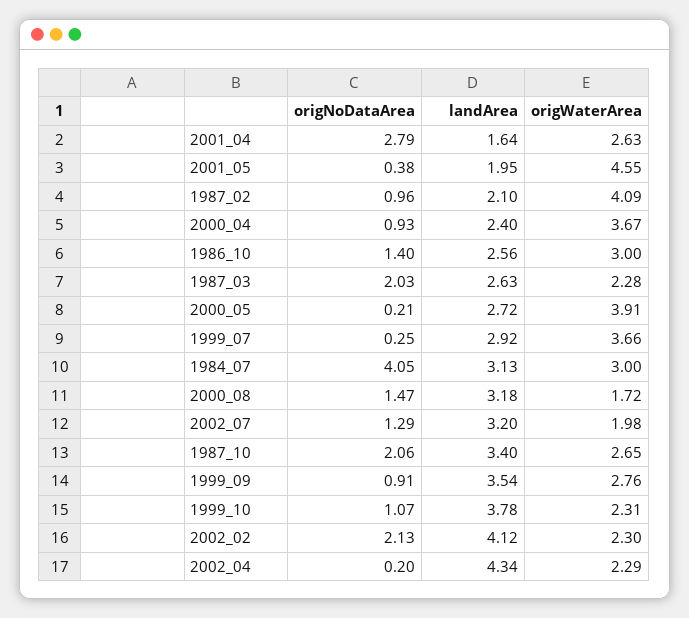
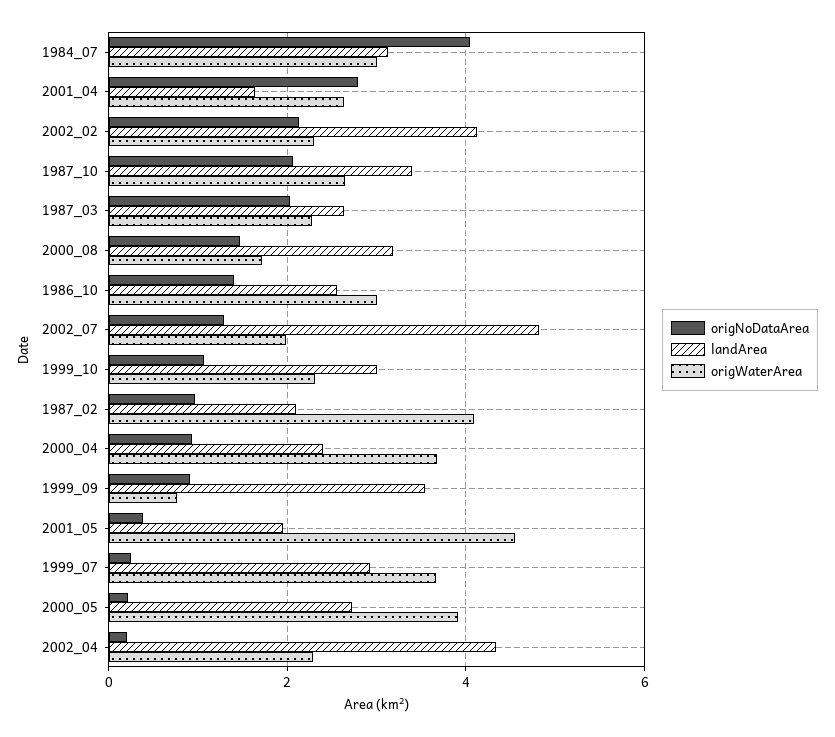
  {
    "origNoDataArea": {
      "2001_04": 2.79,
      "2001_05": 0.38,
      "1987_02": 0.96,
      "2000_04": 0.93,
      "1986_10": 1.4,
      "1987_03": 2.03,
      "2000_05": 0.21,
      "1999_07": 0.25,
      "1984_07": 4.05,
      "2000_08": 1.47,
      "2002_07": 1.29,
      "1987_10": 2.06,
      "1999_09": 0.91,
      "1999_10": 1.07,
      "2002_02": 2.13,
      "2002_04": 0.2
    },
    "landArea": {
      "2001_04": 1.64,
      "2001_05": 1.95,
      "1987_02": 2.1,
      "2000_04": 2.4,
      "1986_10": 2.56,
      "1987_03": 2.63,
      "2000_05": 2.72,
      "1999_07": 2.92,
      "1984_07": 3.13,
      "2000_08": 3.18,
-     "2002_07": 3.2,
+     "2002_07": 4.8,
      "1987_10": 3.4,
      "1999_09": 3.54,
-     "1999_10": 3.78,
+     "1999_10": 3,
      "2002_02": 4.12,
      "2002_04": 4.34
    },
    "origWaterArea": {
      "2001_04": 2.63,
      "2001_05": 4.55,
      "1987_02": 4.09,
      "2000_04": 3.67,
      "1986_10": 3,
      "1987_03": 2.28,
      "2000_05": 3.91,
      "1999_07": 3.66,
      "1984_07": 3,
      "2000_08": 1.72,
      "2002_07": 1.98,
      "1987_10": 2.65,
-     "1999_09": 2.76,
+     "1999_09": 0.8,
      "1999_10": 2.31,
      "2002_02": 2.3,
      "2002_04": 2.29
    }
  }

